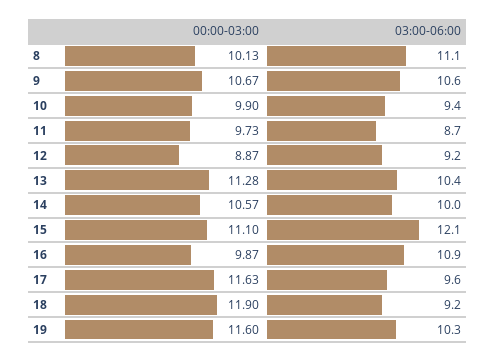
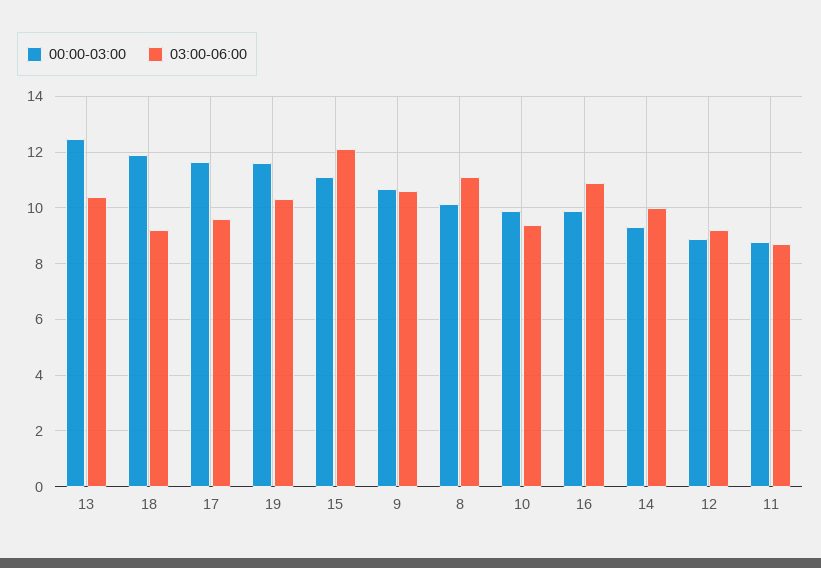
  {
    "00:00-03:00": {
      "8": 10.13,
      "9": 10.67,
      "10": 9.9,
-     "11": 9.73,
+     "11": 8.75,
      "12": 8.87,
-     "13": 11.28,
+     "13": 12.5,
-     "14": 10.57,
+     "14": 9.25,
      "15": 11.1,
      "16": 9.87,
      "17": 11.63,
      "18": 11.9,
      "19": 11.6
    },
    "03:00-06:00": {
      "8": 11.1,
      "9": 10.6,
      "10": 9.4,
      "11": 8.7,
      "12": 9.2,
      "13": 10.4,
      "14": 10,
      "15": 12.1,
      "16": 10.9,
      "17": 9.6,
      "18": 9.2,
      "19": 10.3
    }
  }

